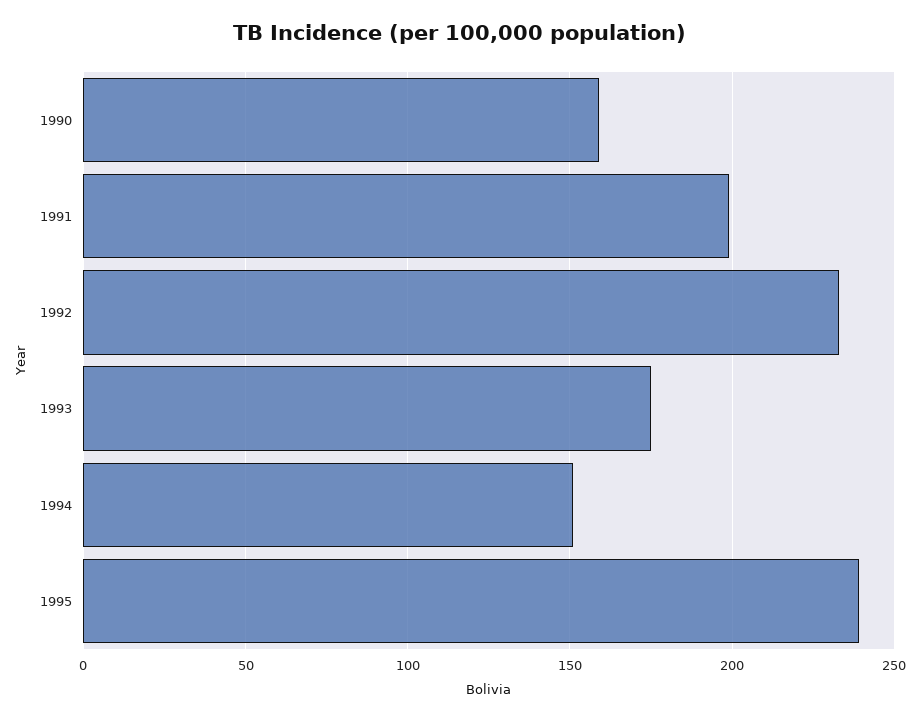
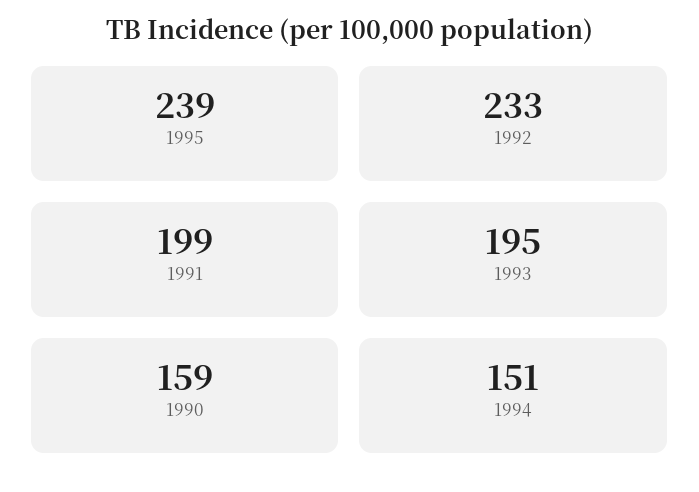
  {
    "1990": 159,
    "1991": 199,
    "1992": 233,
-   "1993": 175,
+   "1993": 195,
    "1994": 151,
    "1995": 239
  }

